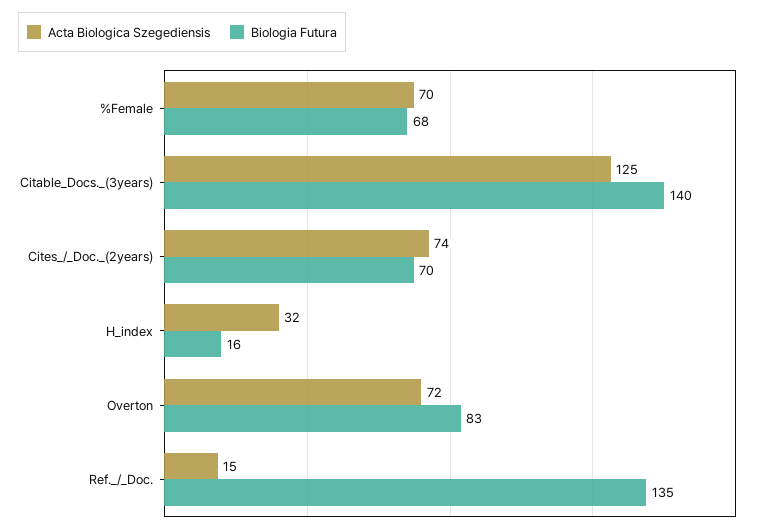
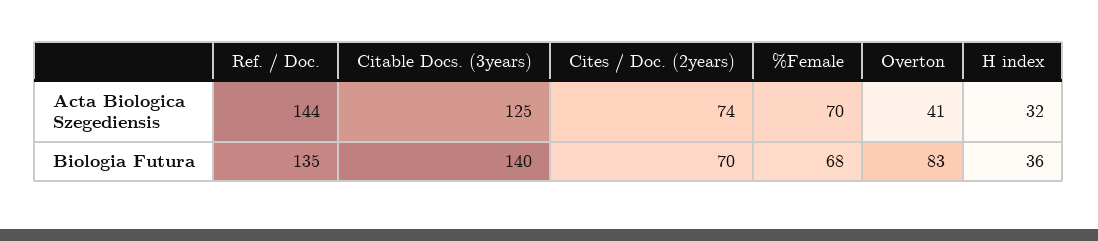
  {
    "Acta Biologica Szegediensis": {
      "%Female": 70,
      "Citable_Docs._(3years)": 125,
      "Cites_/_Doc._(2years)": 74,
      "H_index": 32,
-     "Overton": 72,
+     "Overton": 41,
-     "Ref._/_Doc.": 15
+     "Ref._/_Doc.": 144
    },
    "Biologia Futura": {
      "%Female": 68,
      "Citable_Docs._(3years)": 140,
      "Cites_/_Doc._(2years)": 70,
-     "H_index": 16,
+     "H_index": 36,
      "Overton": 83,
      "Ref._/_Doc.": 135
    }
  }

